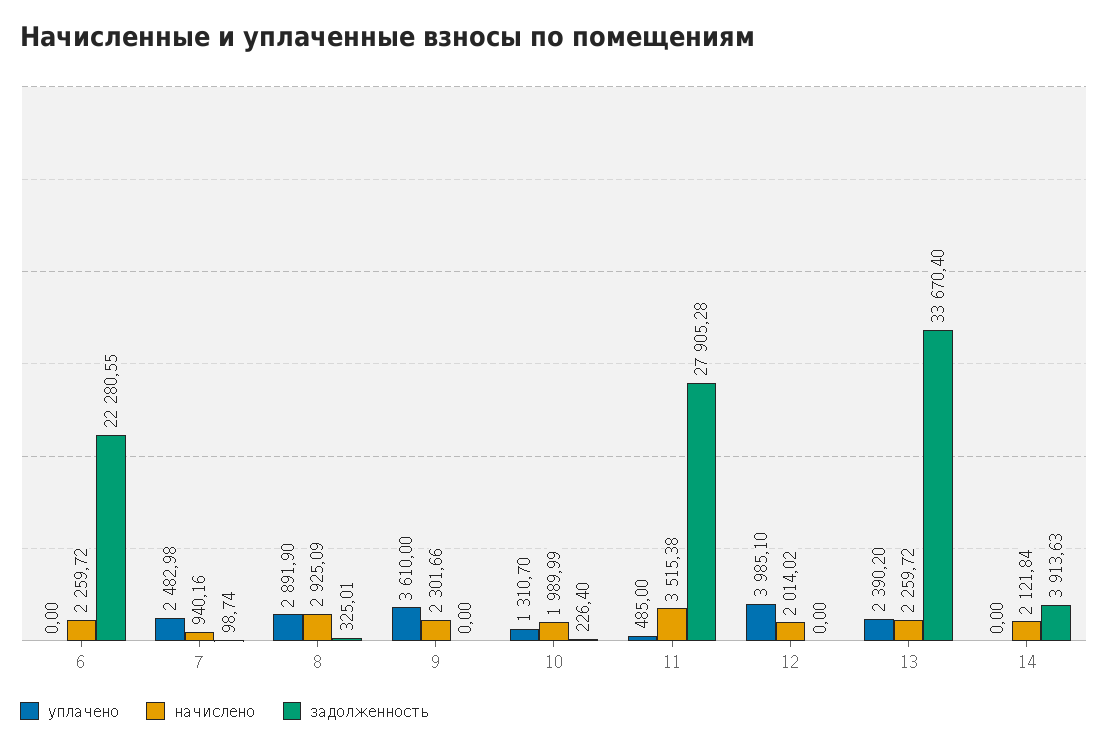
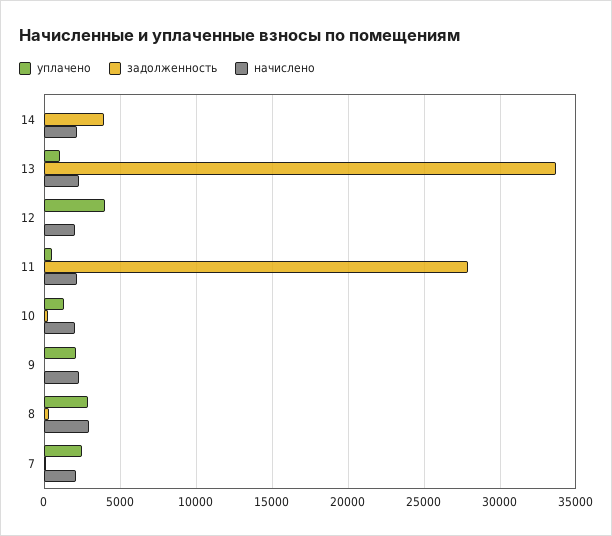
  {
    "уплачено": {
-     "6": 0,
      "7": 2482.98,
      "8": 2891.9,
-     "9": 3610,
+     "9": 2000,
      "10": 1310.7,
      "11": 485,
      "12": 3985.1,
-     "13": 2390.2,
+     "13": 1000,
      "14": 0
    },
    "начислено": {
-     "6": 2259.72,
-     "7": 940.16,
+     "7": 2000,
      "8": 2925.09,
      "9": 2301.66,
      "10": 1989.99,
-     "11": 3515.38,
+     "11": 2000,
      "12": 2014.02,
      "13": 2259.72,
      "14": 2121.84
    },
    "задолженность": {
-     "6": 22280.55,
      "7": 98.74,
      "8": 325.01,
      "9": 0,
      "10": 226.4,
      "11": 27905.28,
      "12": 0,
      "13": 33670.4,
      "14": 3913.63
    }
  }

